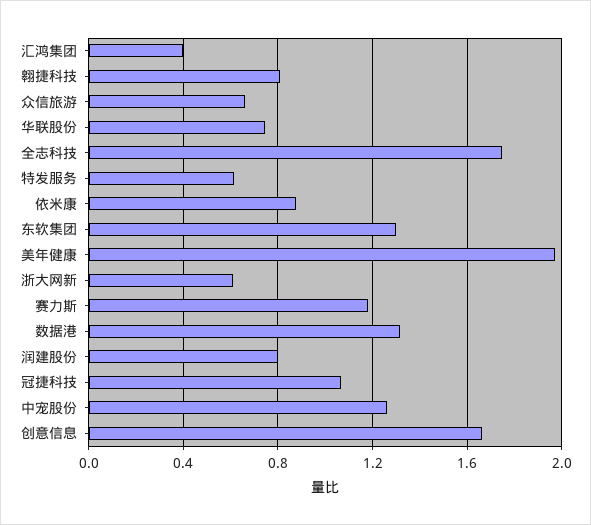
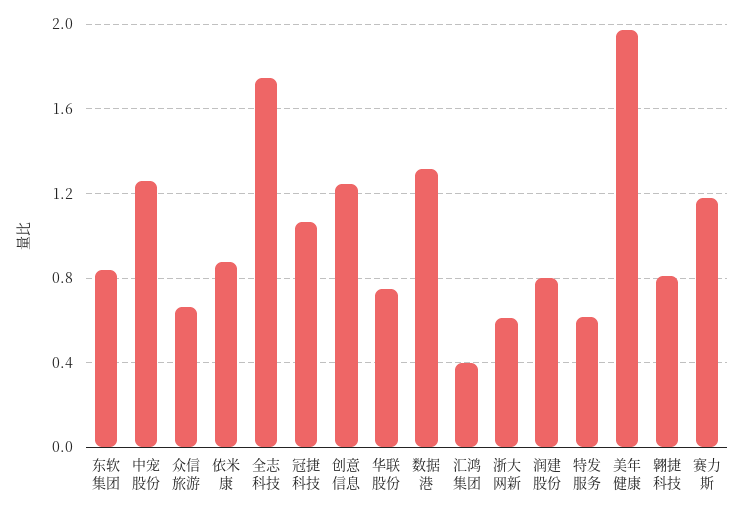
  {
    "汇鸿集团": 0.4,
    "翱捷科技": 0.8,
    "众信旅游": 0.65,
    "华联股份": 0.75,
    "全志科技": 1.75,
    "特发服务": 0.6,
    "依米康": 0.85,
-   "东软集团": 1.3,
+   "东软集团": 0.85,
    "美年健康": 1.95,
    "浙大网新": 0.6,
    "赛力斯": 1.2,
    "数据港": 1.3,
    "润建股份": 0.8,
    "冠捷科技": 1.05,
    "中宠股份": 1.25,
-   "创意信息": 1.65
+   "创意信息": 1.25
  }

